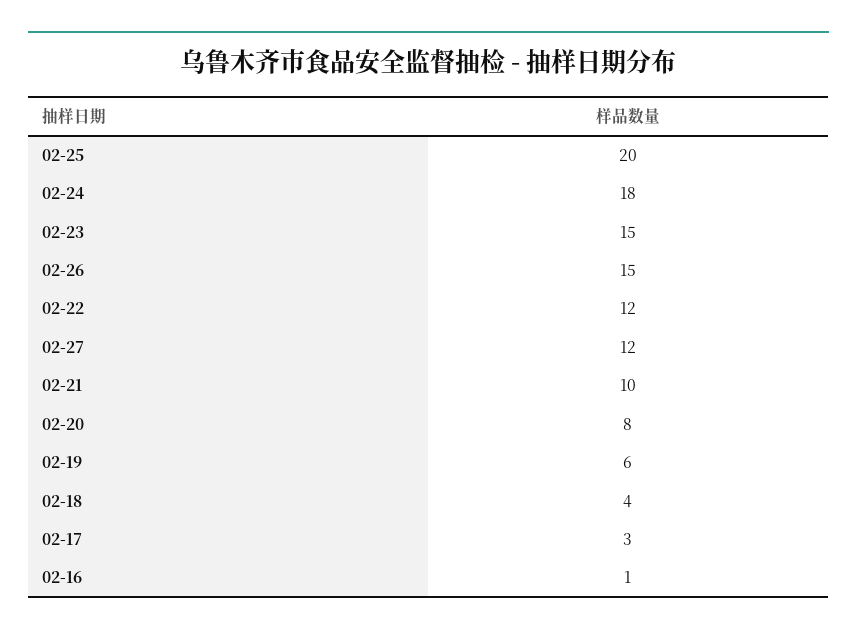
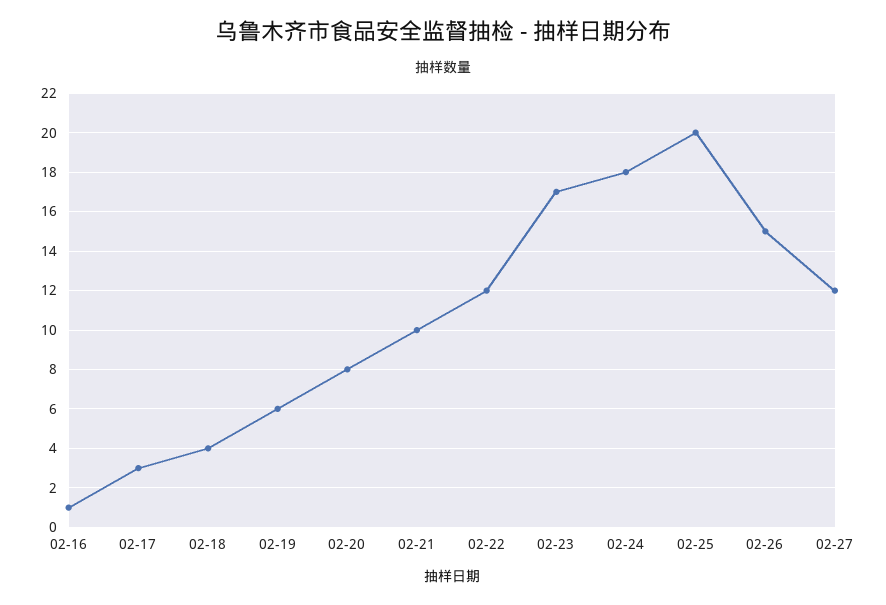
  {
    "02-25": 20,
    "02-24": 18,
-   "02-23": 15,
+   "02-23": 17,
    "02-26": 15,
    "02-22": 12,
    "02-27": 12,
    "02-21": 10,
    "02-20": 8,
    "02-19": 6,
    "02-18": 4,
    "02-17": 3,
    "02-16": 1
  }

